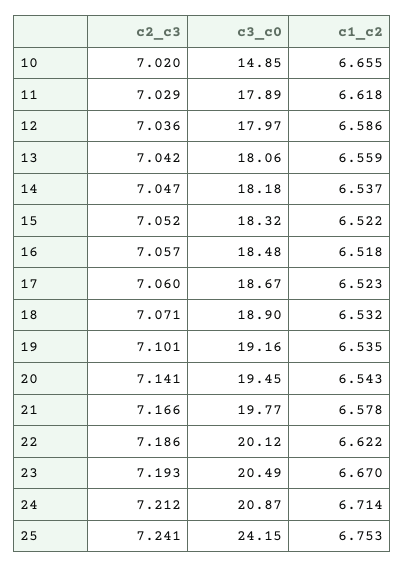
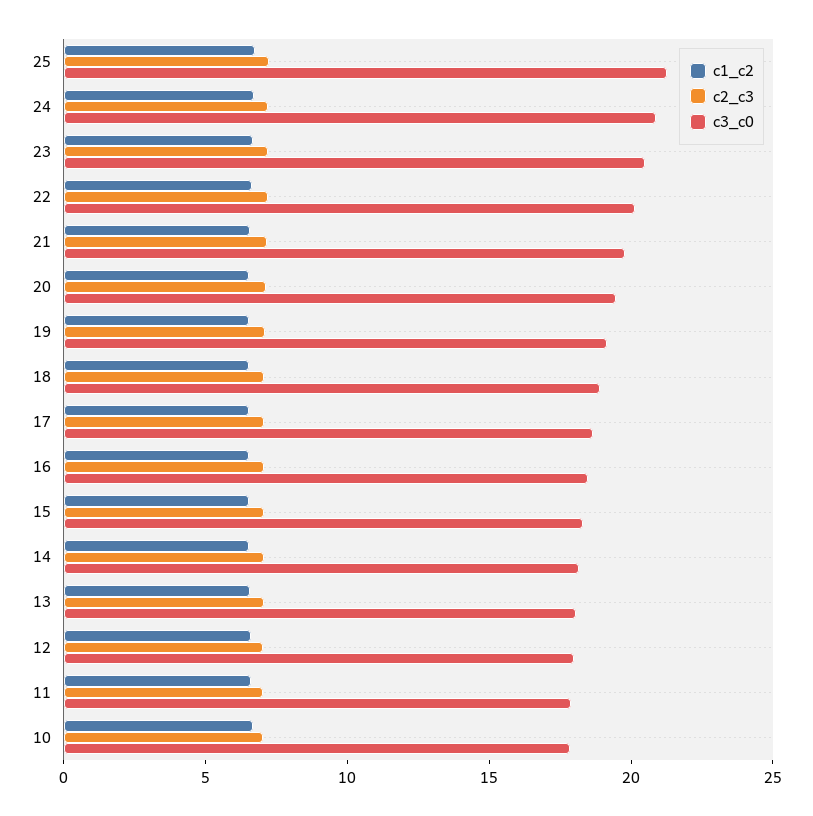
  {
    "c2_c3": {
      "10": 7.02,
      "11": 7.029,
      "12": 7.036,
      "13": 7.042,
      "14": 7.047,
      "15": 7.052,
      "16": 7.057,
      "17": 7.06,
      "18": 7.071,
      "19": 7.101,
      "20": 7.141,
      "21": 7.166,
      "22": 7.186,
      "23": 7.193,
      "24": 7.212,
      "25": 7.241
    },
    "c3_c0": {
-     "10": 14.85,
+     "10": 18,
      "11": 17.89,
      "12": 17.97,
      "13": 18.06,
      "14": 18.18,
      "15": 18.32,
      "16": 18.48,
      "17": 18.67,
      "18": 18.9,
      "19": 19.16,
      "20": 19.45,
      "21": 19.77,
      "22": 20.12,
      "23": 20.49,
      "24": 20.87,
-     "25": 24.15
+     "25": 21
    },
    "c1_c2": {
      "10": 6.655,
      "11": 6.618,
      "12": 6.586,
      "13": 6.559,
      "14": 6.537,
      "15": 6.522,
      "16": 6.518,
      "17": 6.523,
      "18": 6.532,
      "19": 6.535,
      "20": 6.543,
      "21": 6.578,
      "22": 6.622,
      "23": 6.67,
      "24": 6.714,
      "25": 6.753
    }
  }

